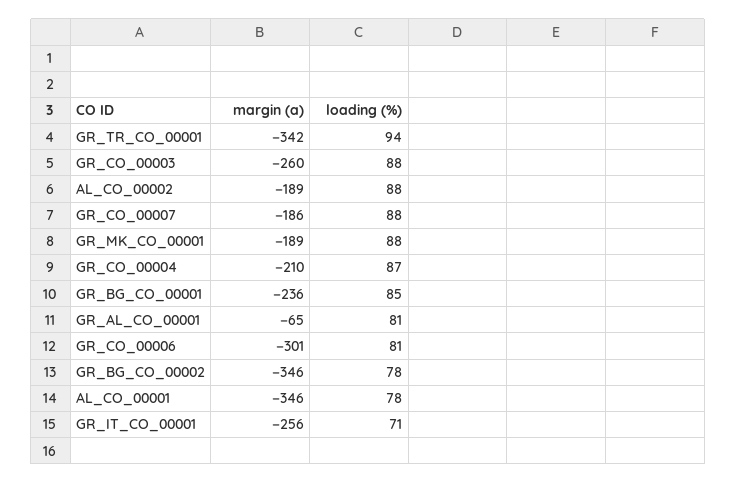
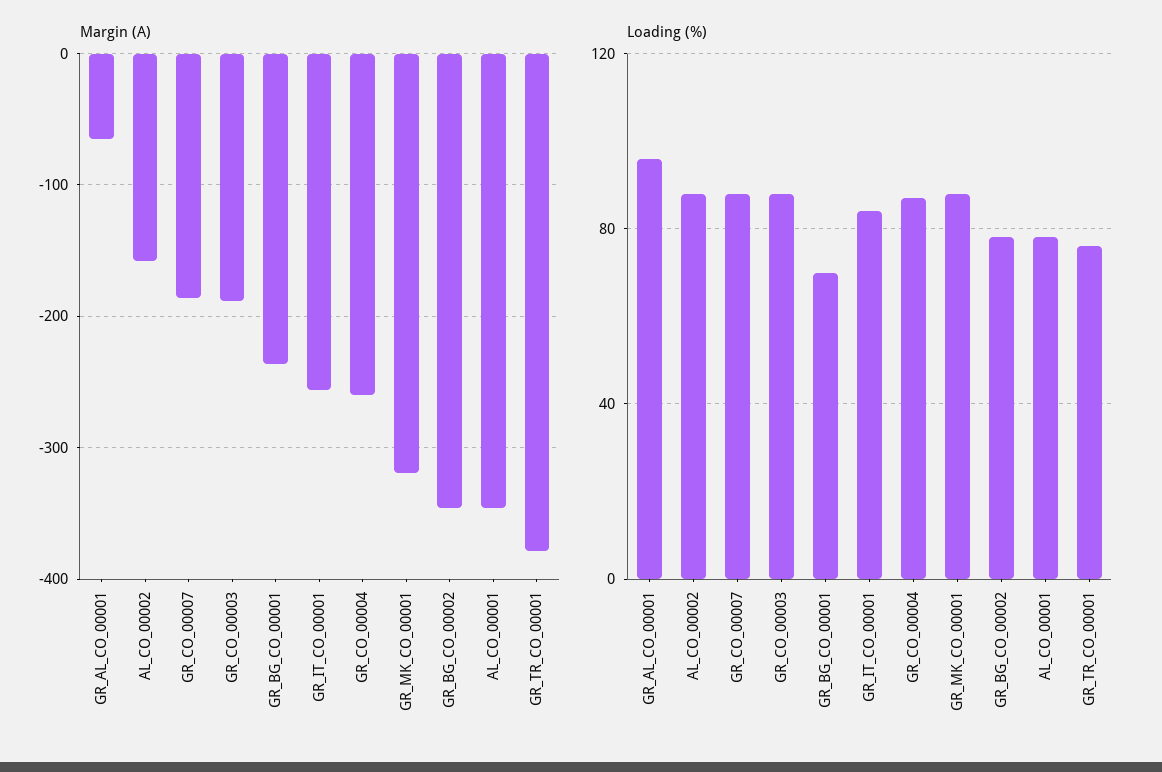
  {
    "margin (a)": {
-     "GR_TR_CO_00001": -342,
+     "GR_TR_CO_00001": -380,
-     "GR_CO_00003": -260,
+     "GR_CO_00003": -190,
-     "AL_CO_00002": -189,
+     "AL_CO_00002": -160,
      "GR_CO_00007": -186,
-     "GR_MK_CO_00001": -189,
+     "GR_MK_CO_00001": -320,
-     "GR_CO_00004": -210,
+     "GR_CO_00004": -260,
      "GR_BG_CO_00001": -236,
      "GR_AL_CO_00001": -65,
-     "GR_CO_00006": -301,
      "GR_BG_CO_00002": -346,
      "AL_CO_00001": -346,
      "GR_IT_CO_00001": -256
    },
    "loading (%)": {
-     "GR_TR_CO_00001": 94,
+     "GR_TR_CO_00001": 75,
      "GR_CO_00003": 88,
      "AL_CO_00002": 88,
      "GR_CO_00007": 88,
      "GR_MK_CO_00001": 88,
      "GR_CO_00004": 87,
-     "GR_BG_CO_00001": 85,
+     "GR_BG_CO_00001": 70,
-     "GR_AL_CO_00001": 81,
+     "GR_AL_CO_00001": 95,
-     "GR_CO_00006": 81,
      "GR_BG_CO_00002": 78,
      "AL_CO_00001": 78,
-     "GR_IT_CO_00001": 71
+     "GR_IT_CO_00001": 85
    }
  }

